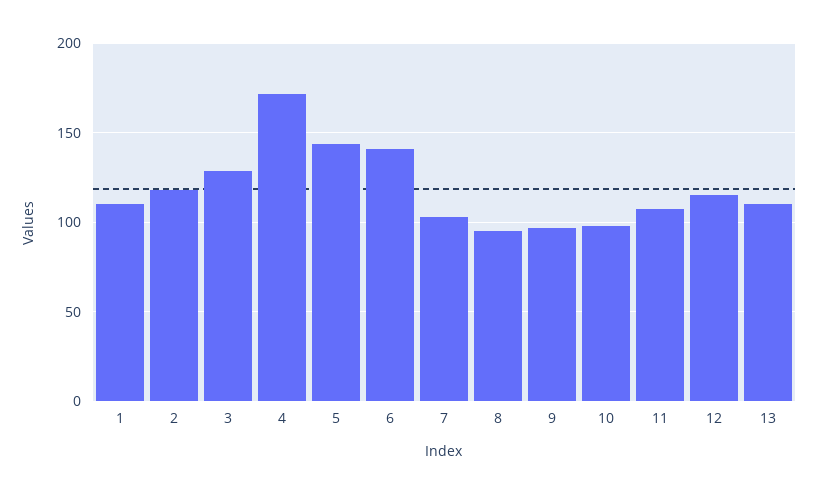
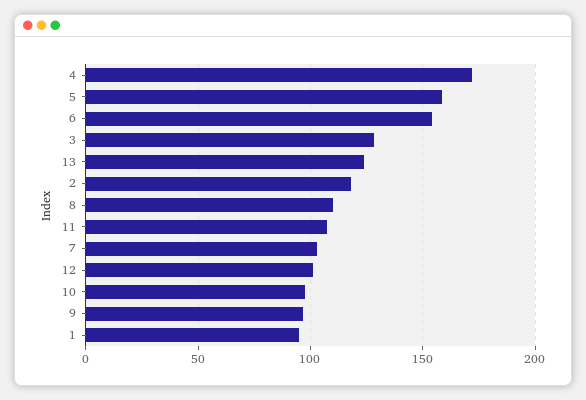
  {
-   "1": 110,
+   "1": 95,
    "2": 120,
    "3": 130,
    "4": 170,
-   "5": 145,
+   "5": 160,
-   "6": 140,
+   "6": 155,
    "7": 105,
-   "8": 95,
+   "8": 110,
    "9": 95,
    "10": 100,
    "11": 105,
-   "12": 115,
+   "12": 100,
-   "13": 110
+   "13": 125
  }

